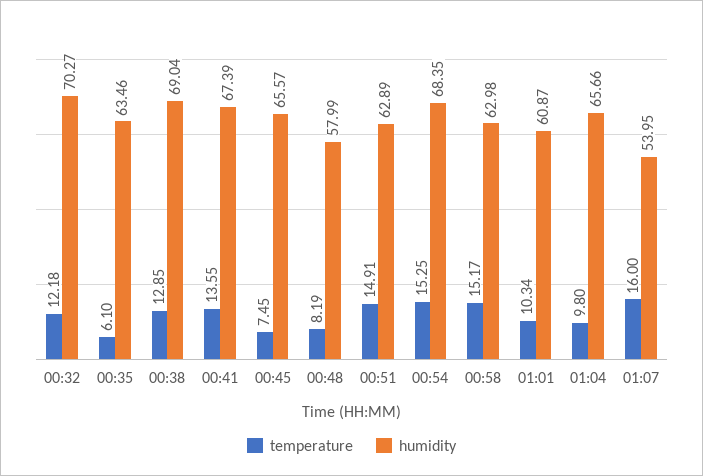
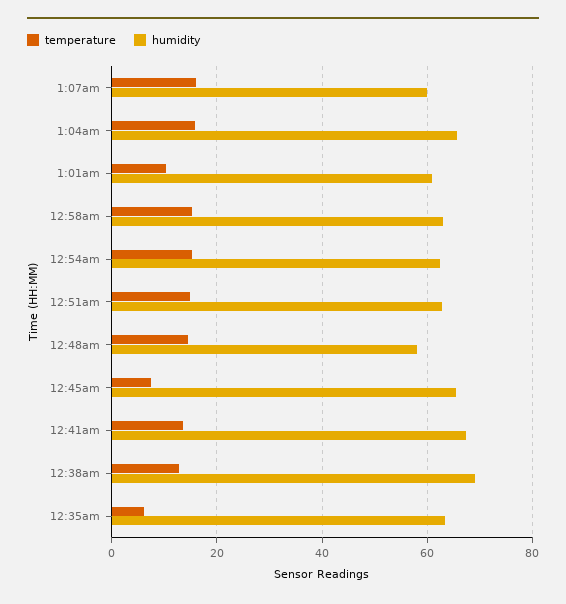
  {
    "temperature": {
-     "00:32": 12.18,
      "00:35": 6.1,
      "00:38": 12.85,
      "00:41": 13.55,
      "00:45": 7.45,
-     "00:48": 8.19,
+     "00:48": 14,
      "00:51": 14.91,
      "00:54": 15.25,
      "00:58": 15.17,
      "01:01": 10.34,
-     "01:04": 9.8,
+     "01:04": 16,
      "01:07": 16
    },
    "humidity": {
-     "00:32": 70.27,
      "00:35": 63.46,
      "00:38": 69.04,
      "00:41": 67.39,
      "00:45": 65.57,
      "00:48": 57.99,
      "00:51": 62.89,
-     "00:54": 68.35,
+     "00:54": 62,
      "00:58": 62.98,
      "01:01": 60.87,
      "01:04": 65.66,
-     "01:07": 53.95
+     "01:07": 60
    }
  }

